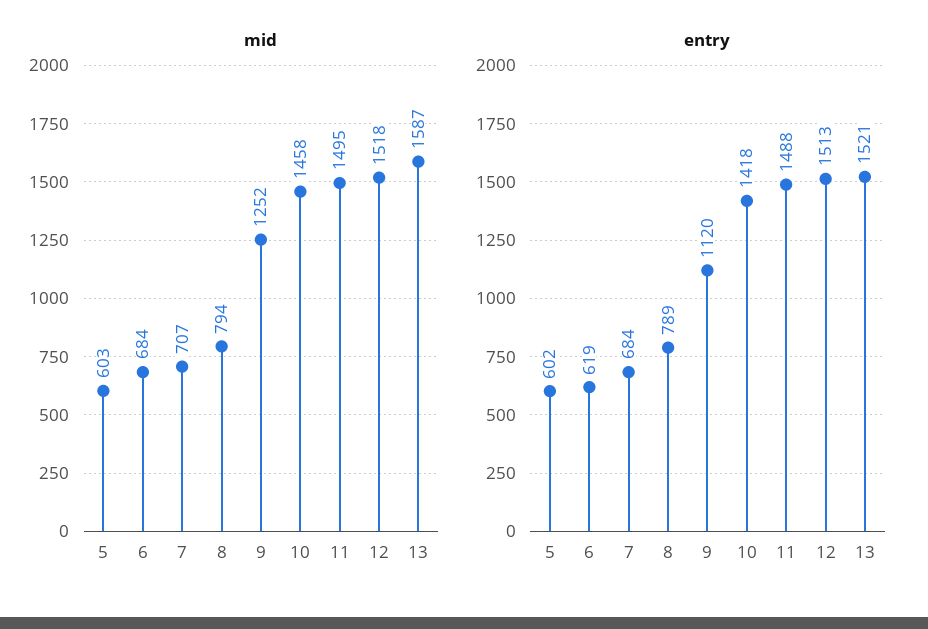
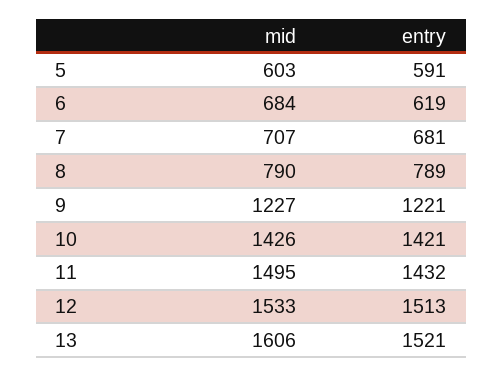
  {
    "mid": {
      "5": 603,
      "6": 684,
      "7": 707,
-     "8": 794,
+     "8": 790,
-     "9": 1252,
+     "9": 1227,
-     "10": 1458,
+     "10": 1426,
      "11": 1495,
-     "12": 1518,
+     "12": 1533,
-     "13": 1587
+     "13": 1606
    },
    "entry": {
-     "5": 602,
+     "5": 591,
      "6": 619,
-     "7": 684,
+     "7": 681,
      "8": 789,
-     "9": 1120,
+     "9": 1221,
-     "10": 1418,
+     "10": 1421,
-     "11": 1488,
+     "11": 1432,
      "12": 1513,
      "13": 1521
    }
  }

